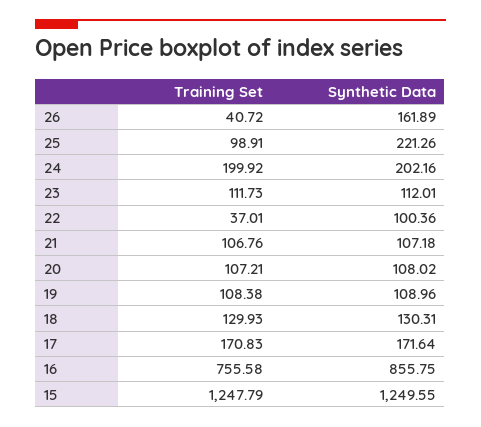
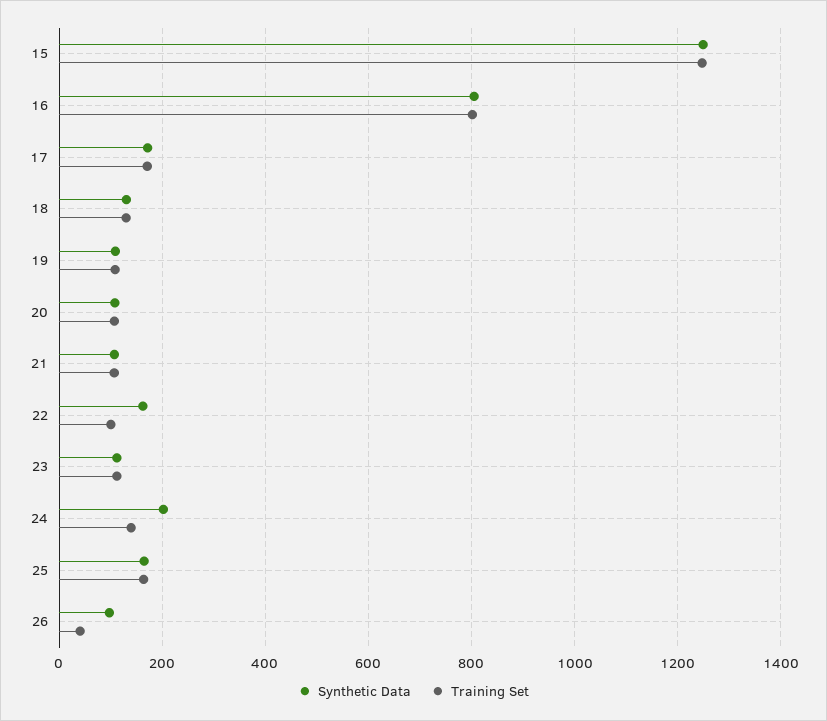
  {
    "Training Set": {
      "26": 40.72,
-     "25": 98.91,
+     "25": 160,
-     "24": 199.92,
+     "24": 140,
      "23": 111.73,
-     "22": 37.01,
+     "22": 100,
      "21": 106.76,
      "20": 107.21,
      "19": 108.38,
      "18": 129.93,
      "17": 170.83,
-     "16": 755.58,
+     "16": 800,
      "15": 1247.79
    },
    "Synthetic Data": {
-     "26": 161.89,
+     "26": 100,
-     "25": 221.26,
+     "25": 160,
      "24": 202.16,
      "23": 112.01,
-     "22": 100.36,
+     "22": 160,
      "21": 107.18,
      "20": 108.02,
      "19": 108.96,
      "18": 130.31,
      "17": 171.64,
-     "16": 855.75,
+     "16": 800,
      "15": 1249.55
    }
  }

